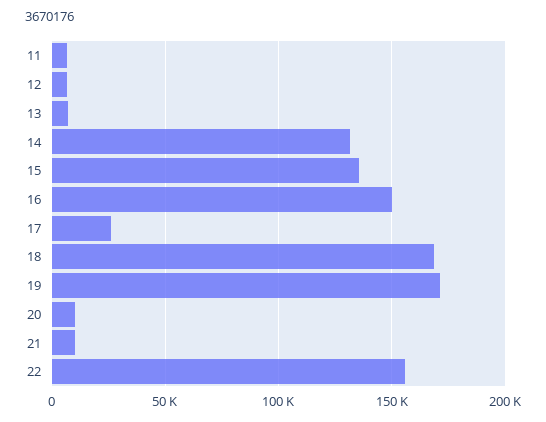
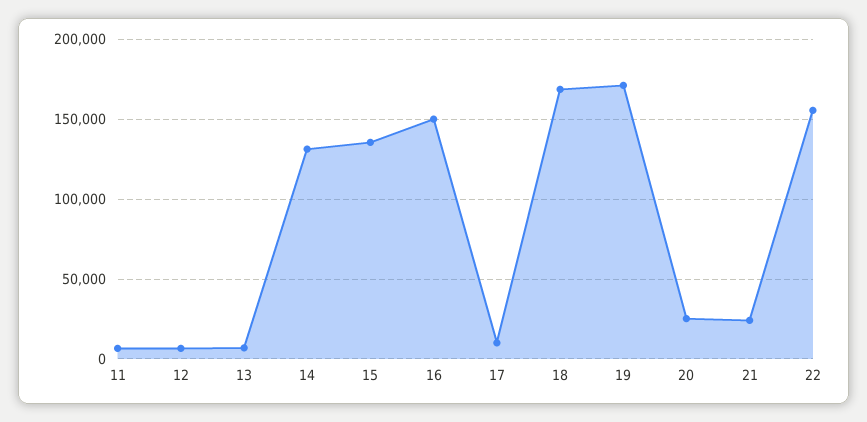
  {
    "11": 5000,
    "12": 5000,
    "13": 5000,
    "14": 130000,
    "15": 135000,
    "16": 150000,
-   "17": 25000,
+   "17": 10000,
    "18": 170000,
    "19": 170000,
-   "20": 10000,
+   "20": 25000,
-   "21": 10000,
+   "21": 25000,
    "22": 155000
  }

